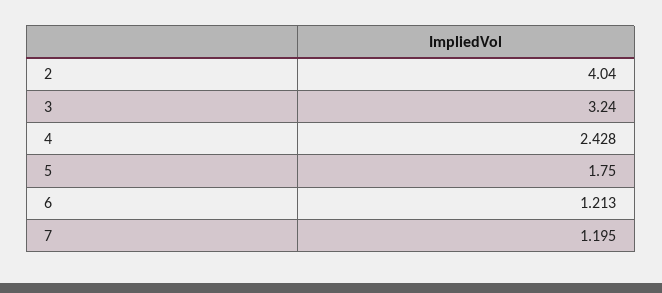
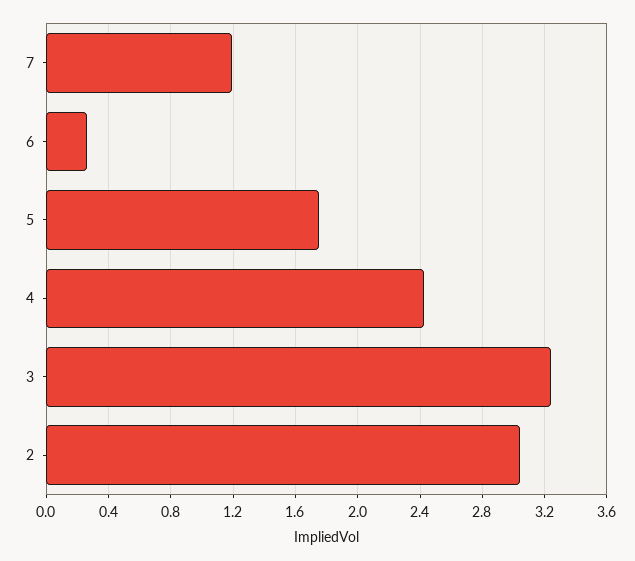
  {
-   "2": 4.04,
+   "2": 3.05,
    "3": 3.24,
    "4": 2.428,
    "5": 1.75,
-   "6": 1.213,
+   "6": 0.25,
    "7": 1.195
  }

